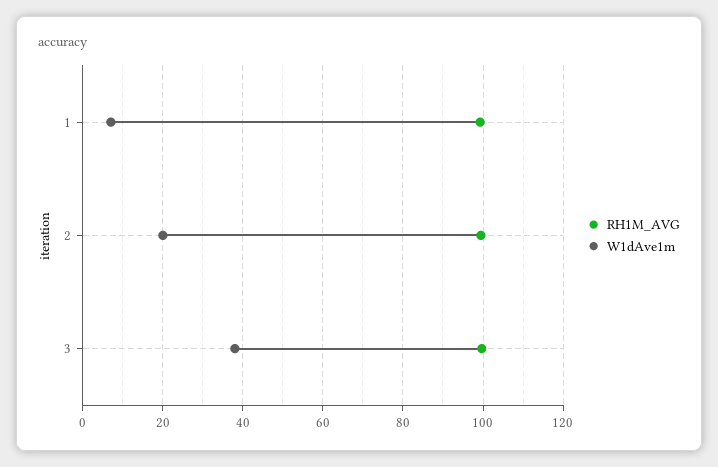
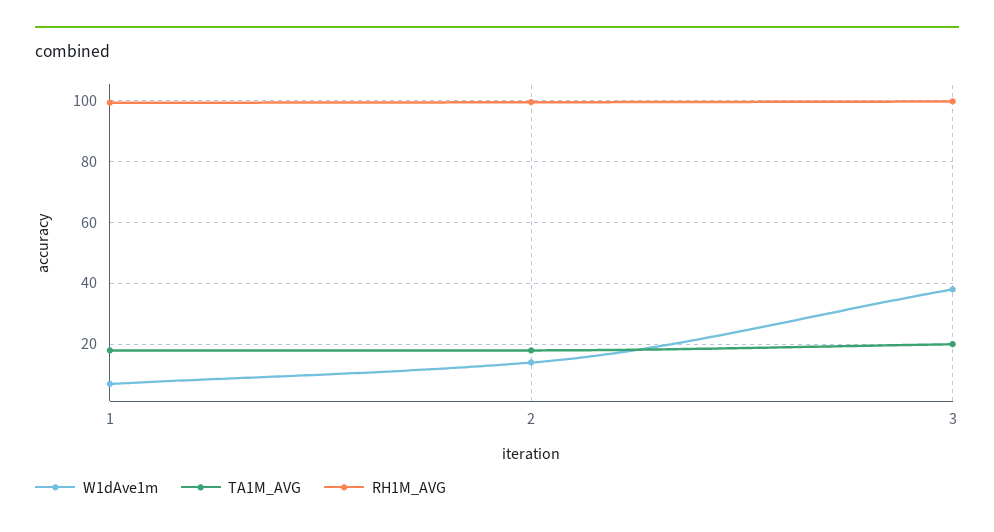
  {
    "RH1M_AVG": {
      "1": 100,
      "2": 100,
      "3": 100
    },
    "W1dAve1m": {
      "1": 8,
-     "2": 20,
+     "2": 14,
      "3": 38
-   }
+   },
+   "TA1M_AVG": {
+     "1": 18,
+     "2": 18,
+     "3": 20
+   }
  }

